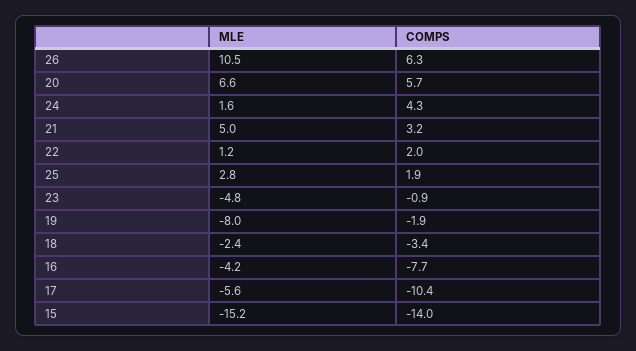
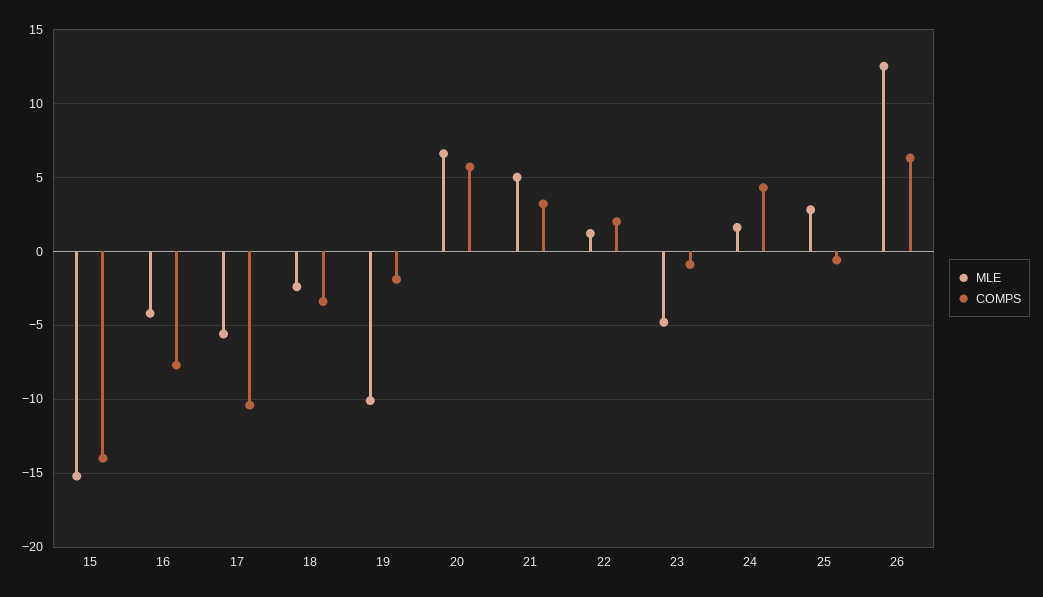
  {
    "MLE": {
-     "26": 10.5,
+     "26": 12.5,
      "20": 6.6,
      "24": 1.6,
      "21": 5,
      "22": 1.2,
      "25": 2.8,
      "23": -4.8,
-     "19": -8,
+     "19": -10,
      "18": -2.4,
      "16": -4.2,
      "17": -5.6,
      "15": -15.2
    },
    "COMPS": {
      "26": 6.3,
      "20": 5.7,
      "24": 4.3,
      "21": 3.2,
      "22": 2,
-     "25": 1.9,
+     "25": -0.5,
      "23": -0.9,
      "19": -1.9,
      "18": -3.4,
      "16": -7.7,
      "17": -10.4,
      "15": -14
    }
  }

